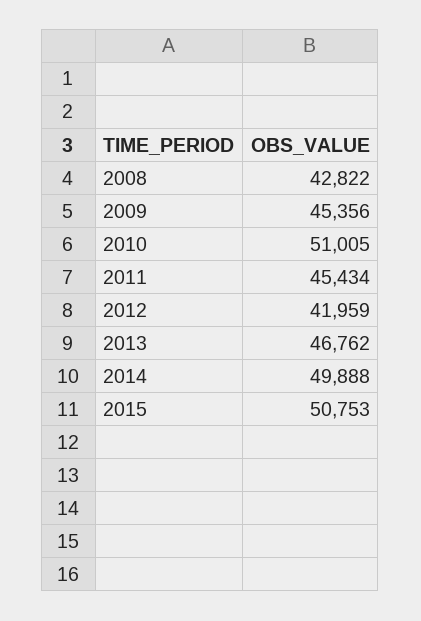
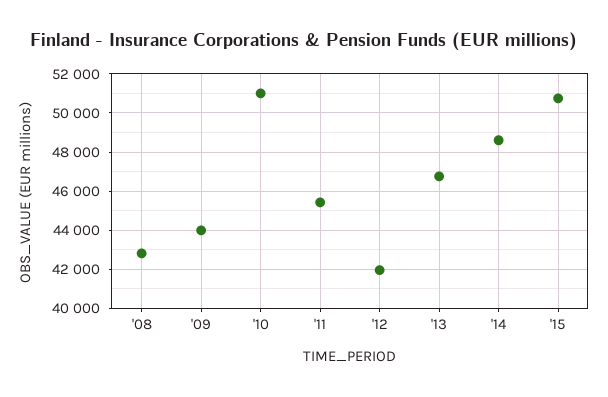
  {
    "2008": 42822,
-   "2009": 45356,
+   "2009": 44000,
    "2010": 51005,
    "2011": 45434,
    "2012": 41959,
    "2013": 46762,
-   "2014": 49888,
+   "2014": 48500,
    "2015": 50753
  }

